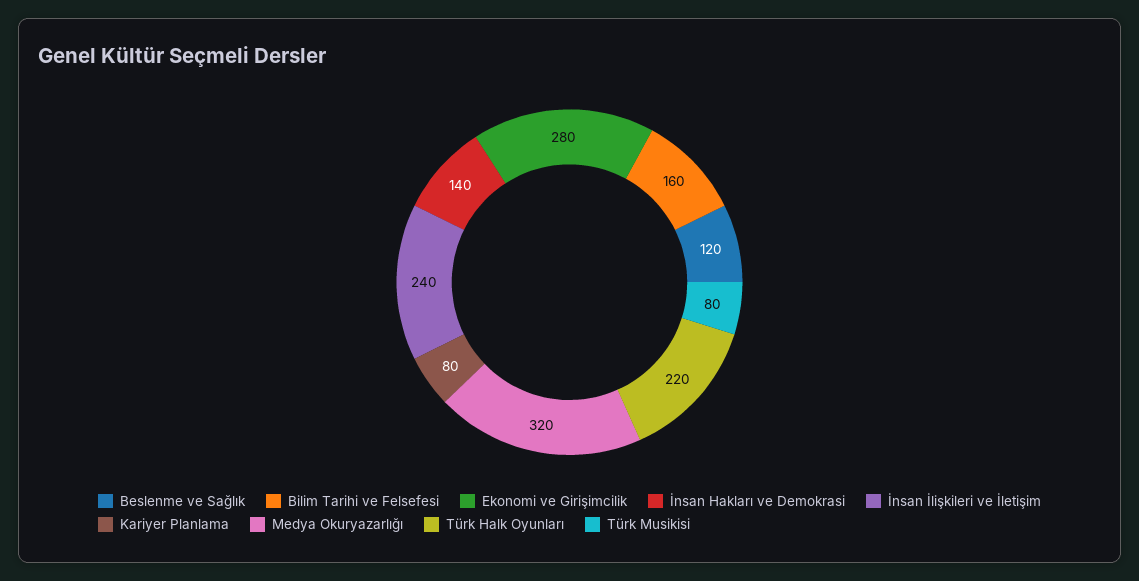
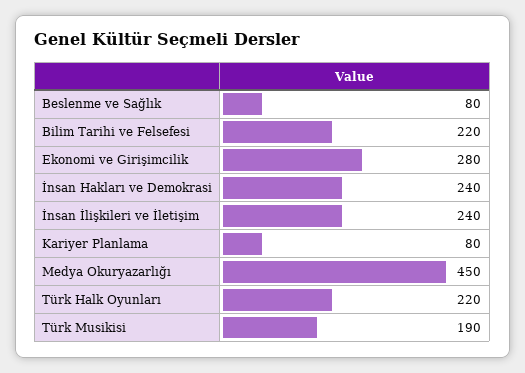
  {
-   "Beslenme ve Sağlık": 120,
+   "Beslenme ve Sağlık": 80,
-   "Bilim Tarihi ve Felsefesi": 160,
+   "Bilim Tarihi ve Felsefesi": 220,
    "Ekonomi ve Girişimcilik": 280,
-   "İnsan Hakları ve Demokrasi": 140,
+   "İnsan Hakları ve Demokrasi": 240,
    "İnsan İlişkileri ve İletişim": 240,
    "Kariyer Planlama": 80,
-   "Medya Okuryazarlığı": 320,
+   "Medya Okuryazarlığı": 450,
    "Türk Halk Oyunları": 220,
-   "Türk Musikisi": 80
+   "Türk Musikisi": 190
  }

